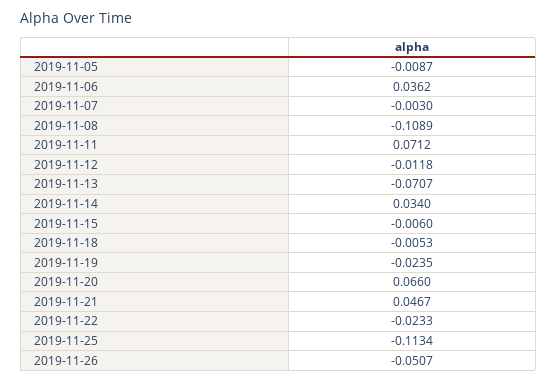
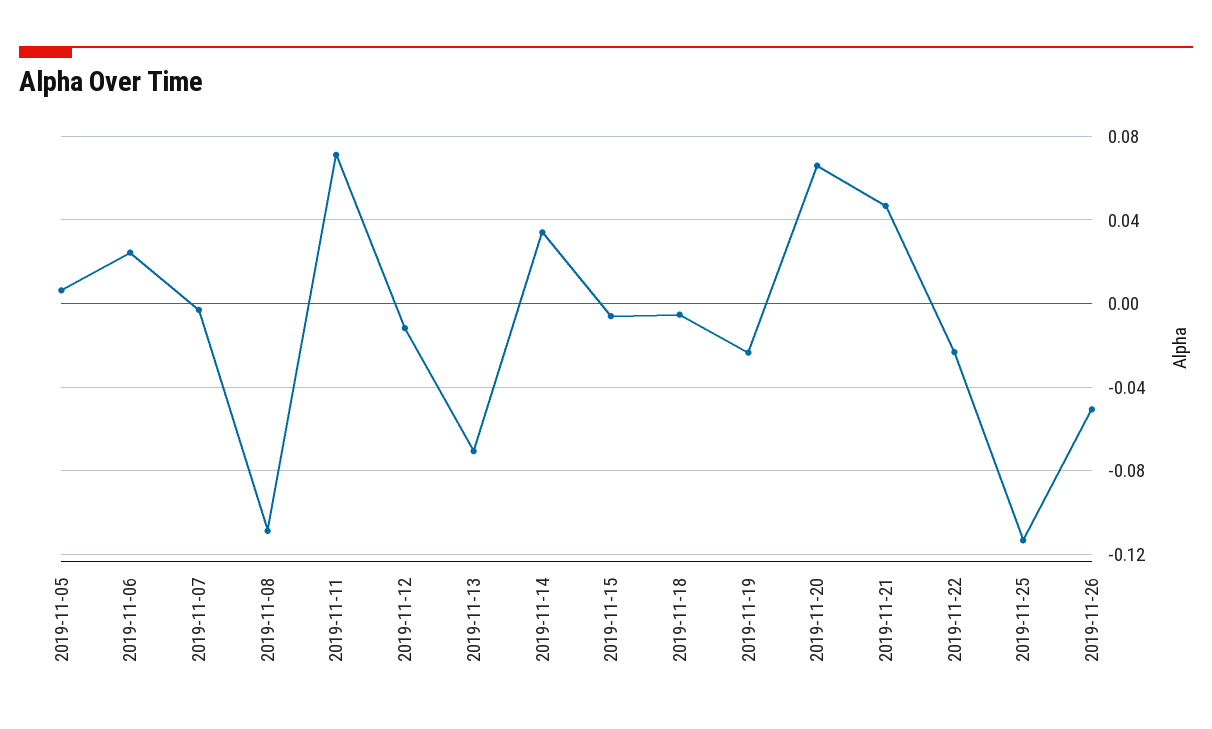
  {
-   "2019-11-05": -0.0087,
+   "2019-11-05": 0.005,
-   "2019-11-06": 0.0362,
+   "2019-11-06": 0.025,
    "2019-11-07": -0.003,
    "2019-11-08": -0.1089,
    "2019-11-11": 0.0712,
    "2019-11-12": -0.0118,
    "2019-11-13": -0.0707,
    "2019-11-14": 0.034,
    "2019-11-15": -0.006,
    "2019-11-18": -0.0053,
    "2019-11-19": -0.0235,
    "2019-11-20": 0.066,
    "2019-11-21": 0.0467,
    "2019-11-22": -0.0233,
    "2019-11-25": -0.1134,
    "2019-11-26": -0.0507
  }

